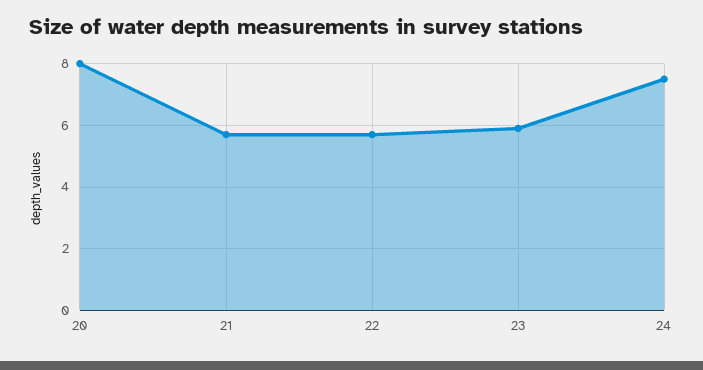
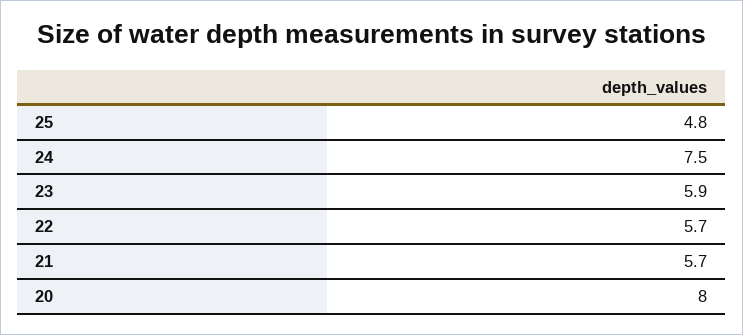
  {
    "20": 8,
    "21": 5.7,
    "22": 5.7,
    "23": 5.9,
-   "24": 7.5
+   "24": 7.5,
+   "25": 4.8
  }

